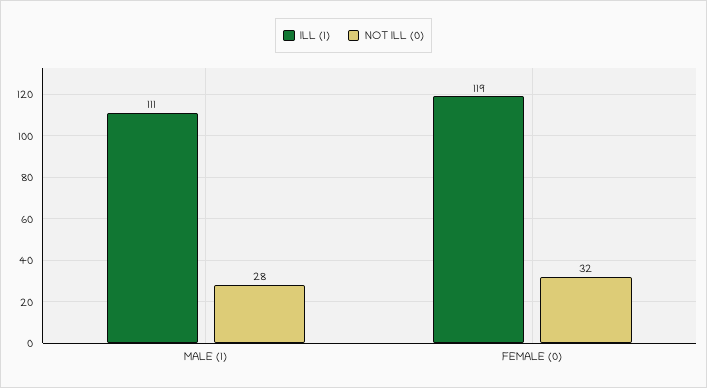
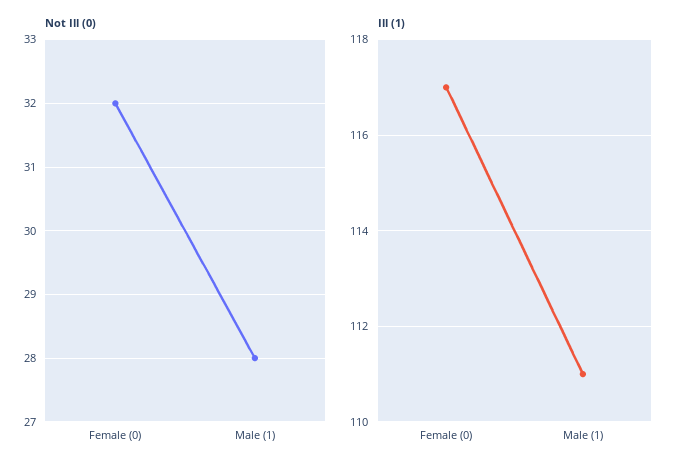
  {
    "ILL (1)": {
      "MALE (1)": 111,
-     "FEMALE (0)": 119
+     "FEMALE (0)": 117
    },
    "NOT ILL (0)": {
      "MALE (1)": 28,
      "FEMALE (0)": 32
    }
  }

